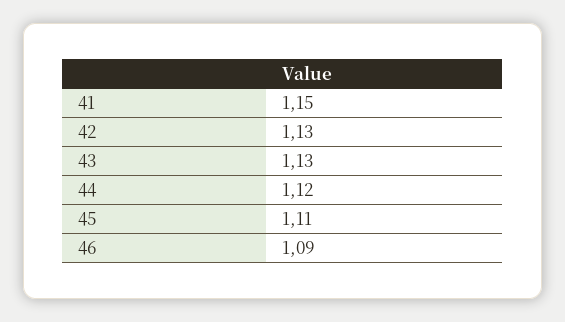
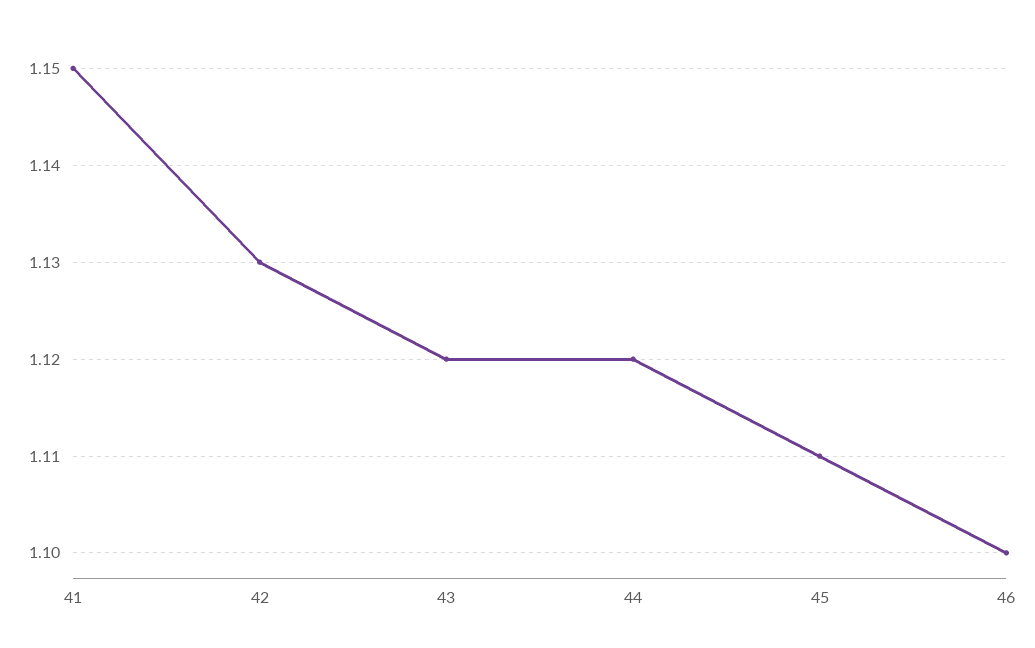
  {
    "41": 1.15,
    "42": 1.13,
-   "43": 1.13,
+   "43": 1.12,
    "44": 1.12,
    "45": 1.11,
-   "46": 1.09
+   "46": 1.1
  }

